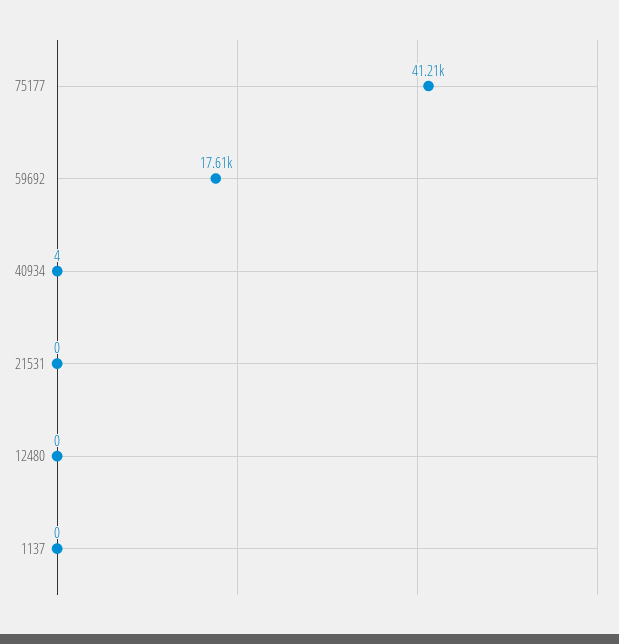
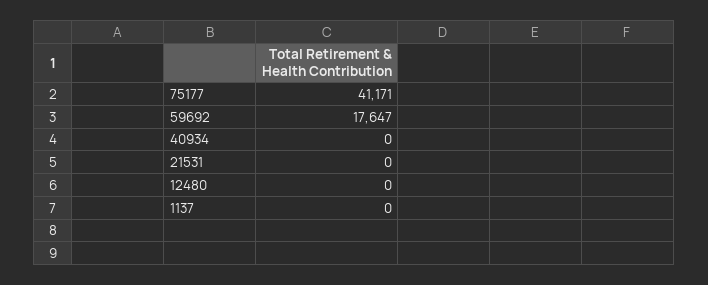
  {
-   "75177": 41210,
+   "75177": 41171,
-   "59692": 17610,
+   "59692": 17647,
-   "40934": 4,
+   "40934": 0,
    "21531": 0,
    "12480": 0,
    "1137": 0
  }

